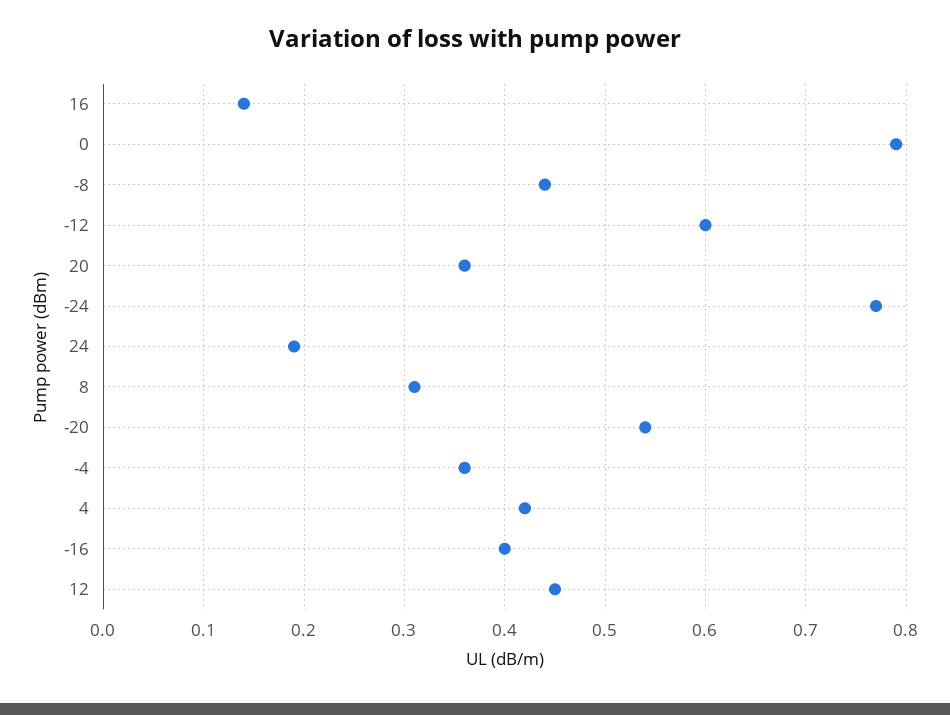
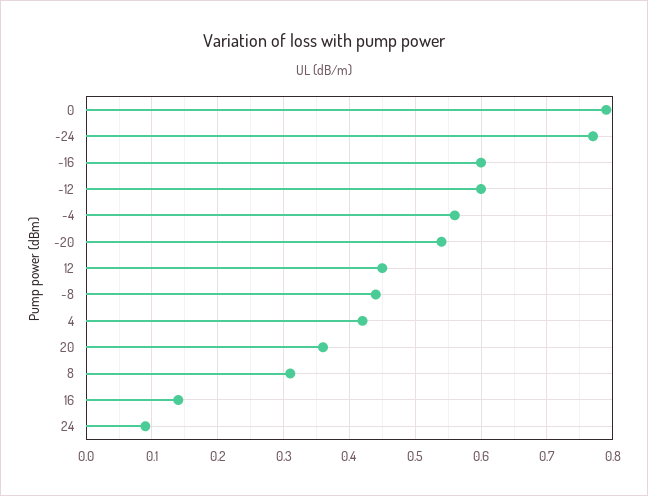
  {
    "16": 0.14,
    "0": 0.79,
    "-8": 0.44,
    "-12": 0.6,
    "20": 0.36,
    "-24": 0.77,
-   "24": 0.19,
+   "24": 0.09,
    "8": 0.31,
    "-20": 0.54,
-   "-4": 0.36,
+   "-4": 0.56,
    "4": 0.42,
-   "-16": 0.4,
+   "-16": 0.6,
    "12": 0.45
  }

